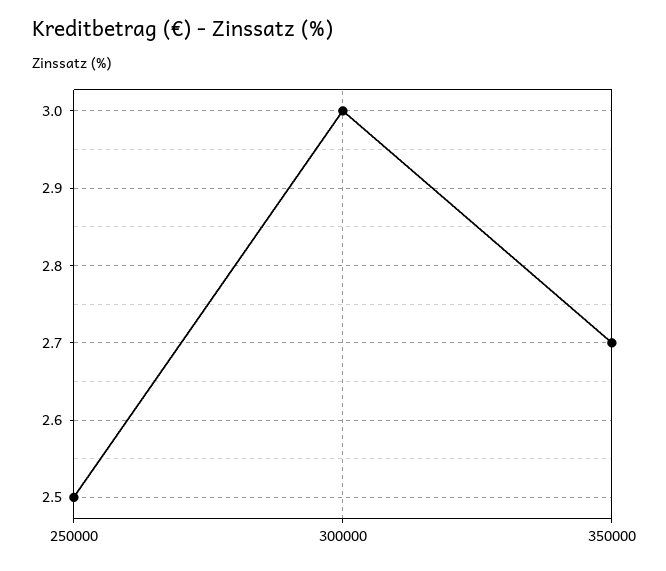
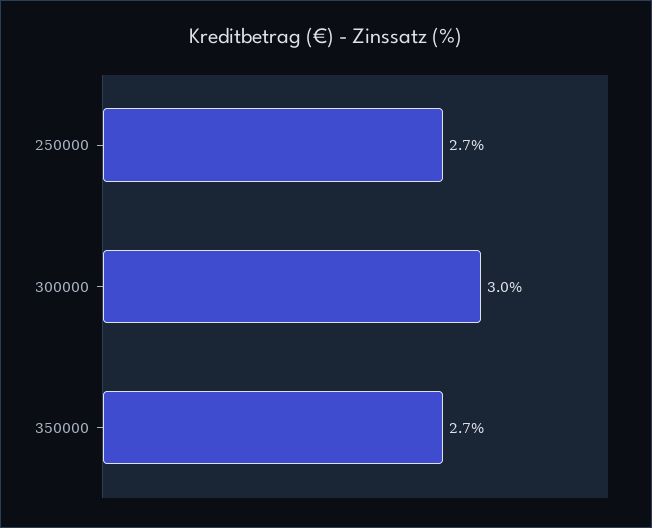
  {
-   "250000": 2.5,
+   "250000": 2.7,
    "300000": 3,
    "350000": 2.7
  }

